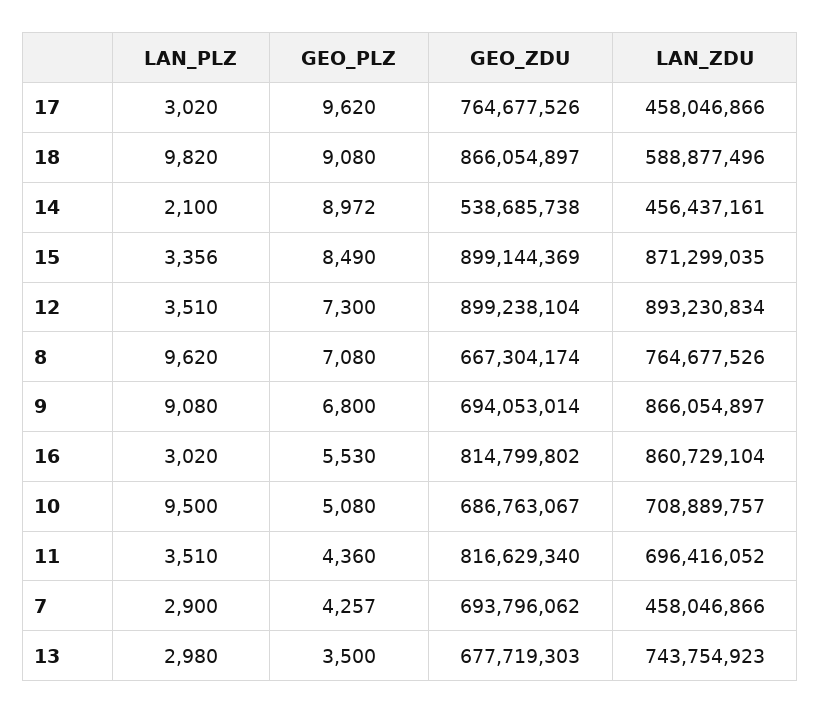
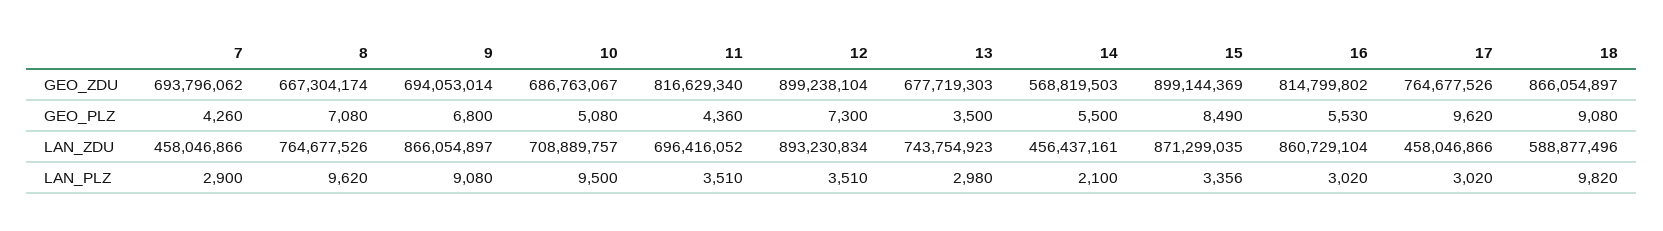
  {
    "LAN_PLZ": {
      "17": 3020,
      "18": 9820,
      "14": 2100,
      "15": 3356,
      "12": 3510,
      "8": 9620,
      "9": 9080,
      "16": 3020,
      "10": 9500,
      "11": 3510,
      "7": 2900,
      "13": 2980
    },
    "GEO_PLZ": {
      "17": 9620,
      "18": 9080,
-     "14": 8972,
+     "14": 5500,
      "15": 8490,
      "12": 7300,
      "8": 7080,
      "9": 6800,
      "16": 5530,
      "10": 5080,
      "11": 4360,
-     "7": 4257,
+     "7": 4260,
      "13": 3500
    },
    "GEO_ZDU": {
      "17": 764677526,
      "18": 866054897,
-     "14": 538685738,
+     "14": 568819503,
      "15": 899144369,
      "12": 899238104,
      "8": 667304174,
      "9": 694053014,
      "16": 814799802,
      "10": 686763067,
      "11": 816629340,
      "7": 693796062,
      "13": 677719303
    },
    "LAN_ZDU": {
      "17": 458046866,
      "18": 588877496,
      "14": 456437161,
      "15": 871299035,
      "12": 893230834,
      "8": 764677526,
      "9": 866054897,
      "16": 860729104,
      "10": 708889757,
      "11": 696416052,
      "7": 458046866,
      "13": 743754923
    }
  }

